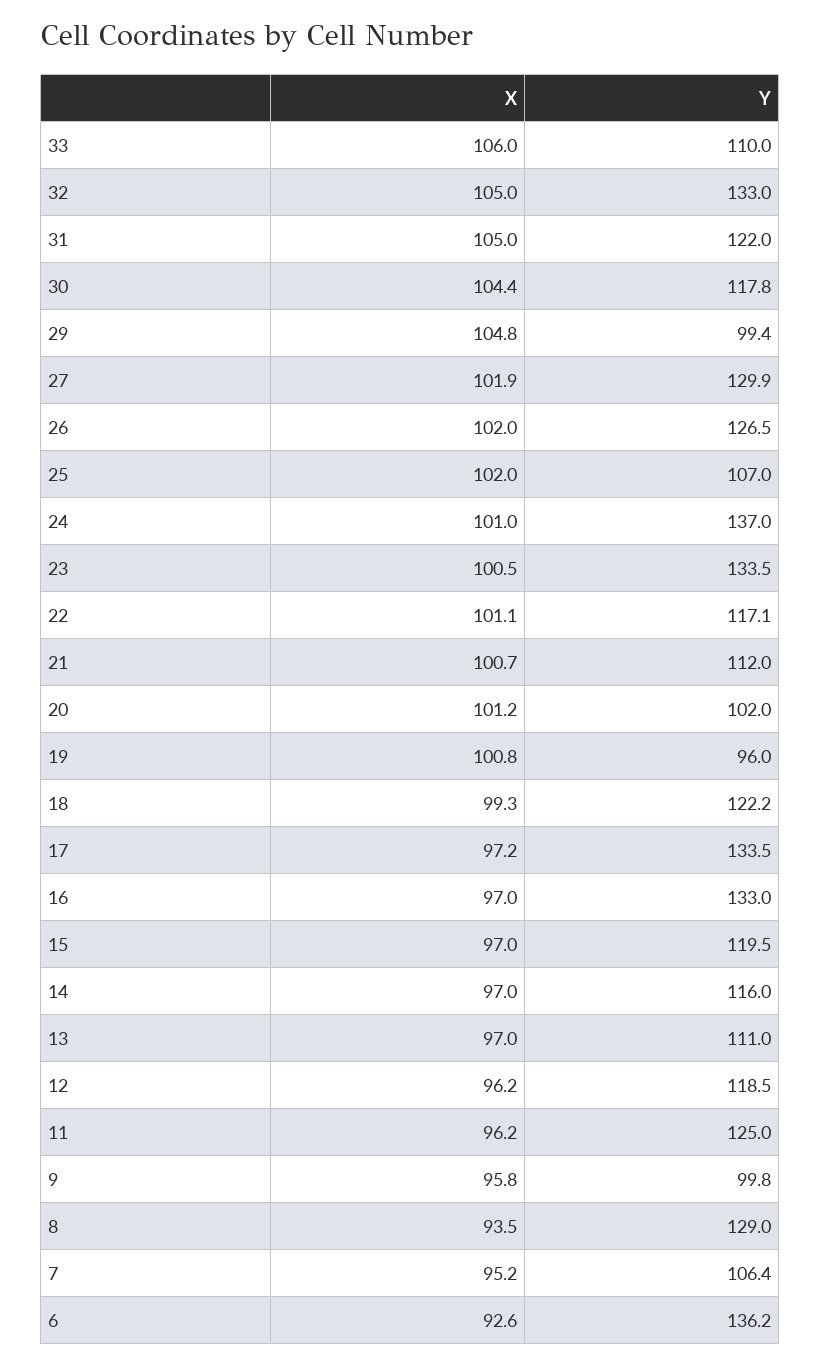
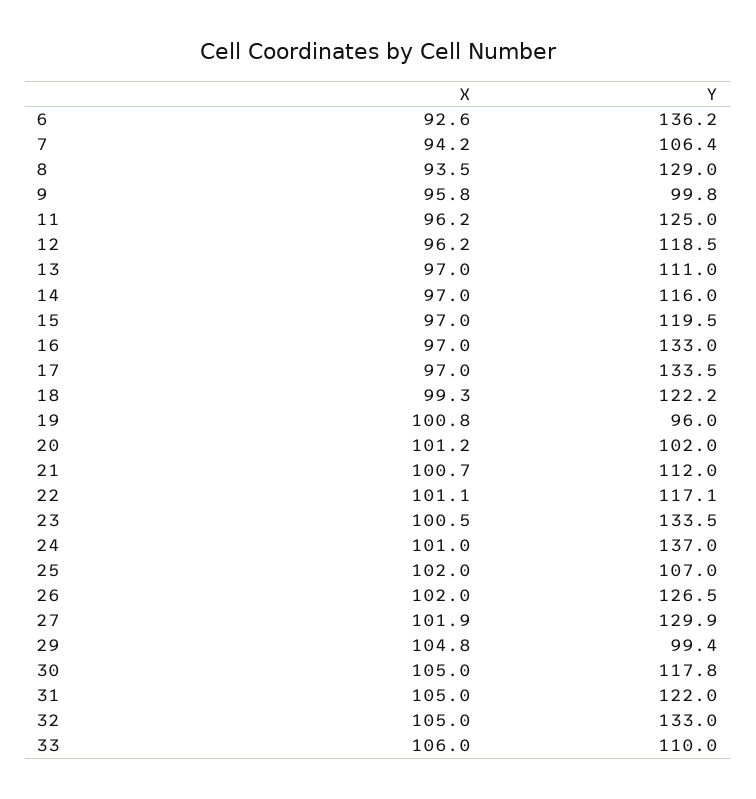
  {
    "X": {
      "33": 106,
      "32": 105,
      "31": 105,
-     "30": 104.4,
+     "30": 105,
      "29": 104.8,
      "27": 101.9,
      "26": 102,
      "25": 102,
      "24": 101,
      "23": 100.5,
      "22": 101.1,
      "21": 100.7,
      "20": 101.2,
      "19": 100.8,
      "18": 99.3,
-     "17": 97.2,
+     "17": 97,
      "16": 97,
      "15": 97,
      "14": 97,
      "13": 97,
      "12": 96.2,
      "11": 96.2,
      "9": 95.8,
      "8": 93.5,
-     "7": 95.2,
+     "7": 94.2,
      "6": 92.6
    },
    "Y": {
      "33": 110,
      "32": 133,
      "31": 122,
      "30": 117.8,
      "29": 99.4,
      "27": 129.9,
      "26": 126.5,
      "25": 107,
      "24": 137,
      "23": 133.5,
      "22": 117.1,
      "21": 112,
      "20": 102,
      "19": 96,
      "18": 122.2,
      "17": 133.5,
      "16": 133,
      "15": 119.5,
      "14": 116,
      "13": 111,
      "12": 118.5,
      "11": 125,
      "9": 99.8,
      "8": 129,
      "7": 106.4,
      "6": 136.2
    }
  }

